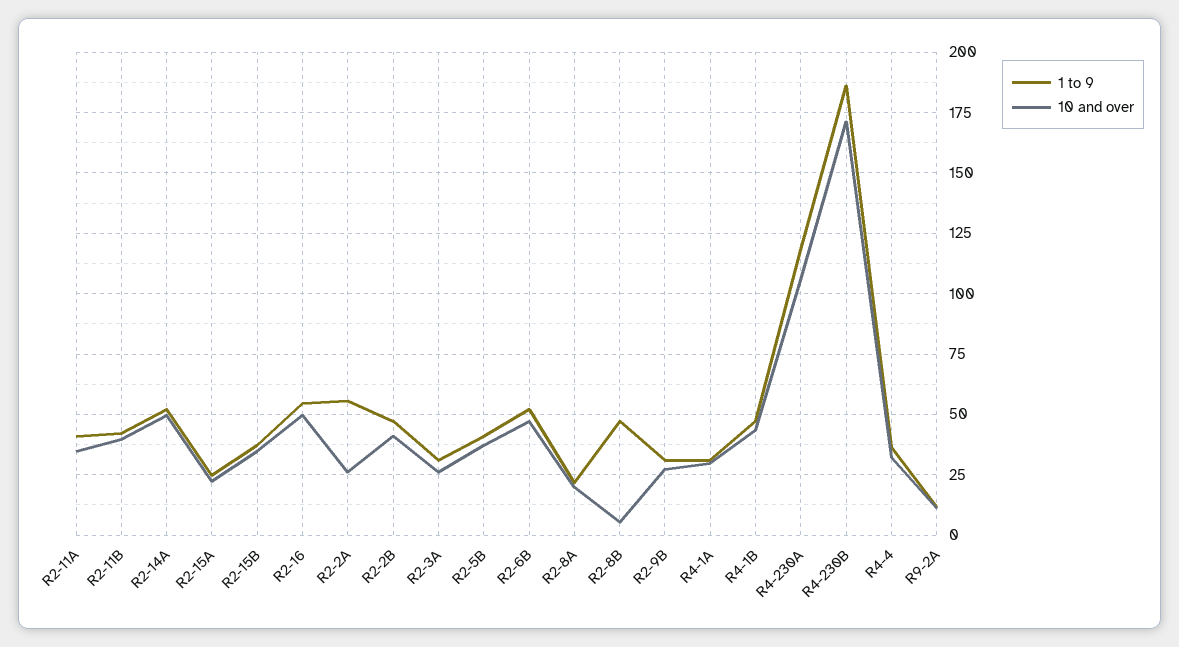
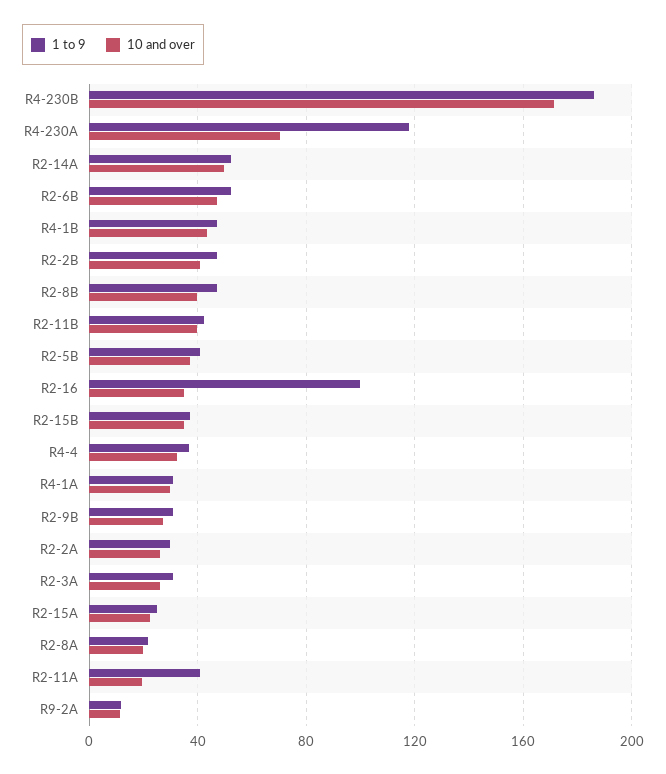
  {
    "1 to 9": {
      "R2-11A": 40,
      "R2-11B": 42.5,
      "R2-14A": 52.5,
      "R2-15A": 25,
      "R2-15B": 37.5,
-     "R2-16": 55,
+     "R2-16": 100,
-     "R2-2A": 55,
+     "R2-2A": 30,
      "R2-2B": 47.5,
      "R2-3A": 30,
      "R2-5B": 40,
      "R2-6B": 52.5,
      "R2-8A": 22.5,
      "R2-8B": 47.5,
      "R2-9B": 30,
      "R4-1A": 30,
      "R4-1B": 47.5,
      "R4-230A": 117.5,
      "R4-230B": 185,
      "R4-4": 37.5,
      "R9-2A": 12.5
    },
    "10 and over": {
-     "R2-11A": 35,
+     "R2-11A": 20,
      "R2-11B": 40,
      "R2-14A": 50,
      "R2-15A": 22.5,
      "R2-15B": 35,
-     "R2-16": 50,
+     "R2-16": 35,
      "R2-2A": 25,
      "R2-2B": 40,
      "R2-3A": 25,
      "R2-5B": 37.5,
      "R2-6B": 47.5,
      "R2-8A": 20,
-     "R2-8B": 5,
+     "R2-8B": 40,
      "R2-9B": 27.5,
      "R4-1A": 30,
      "R4-1B": 42.5,
-     "R4-230A": 105,
+     "R4-230A": 70,
      "R4-230B": 172.5,
      "R4-4": 32.5,
      "R9-2A": 10
    }
  }

